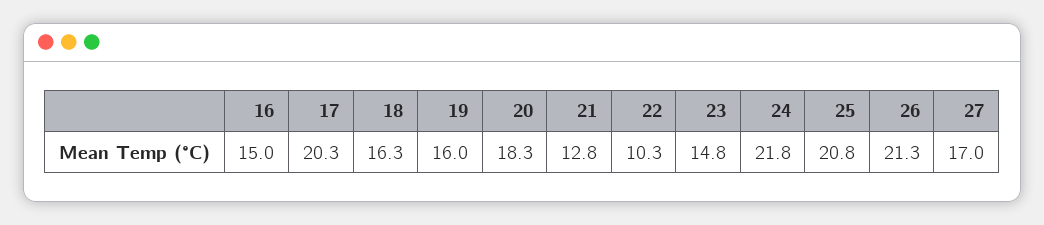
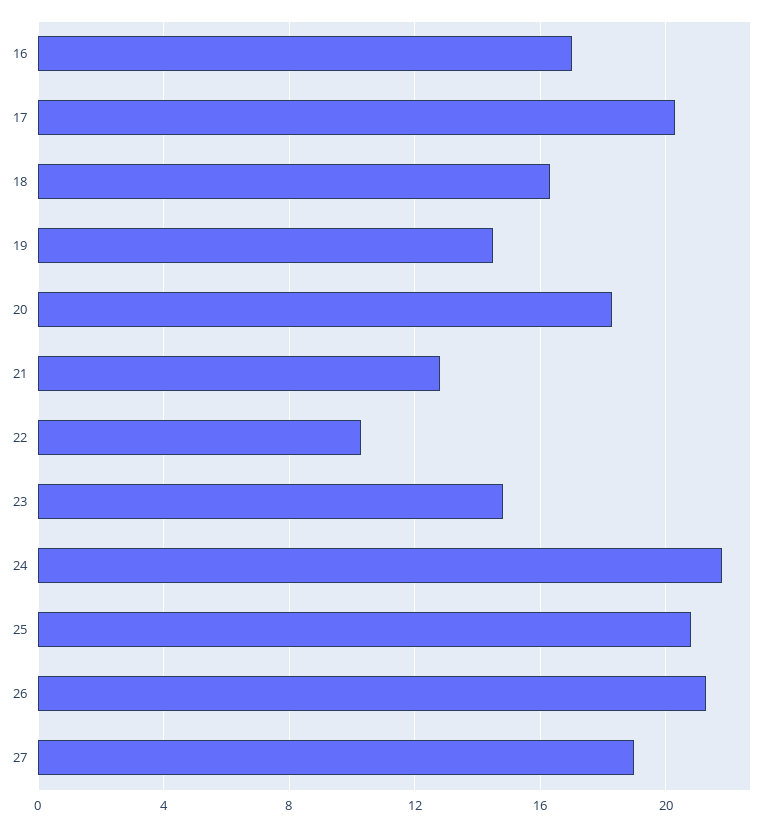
  {
-   "16": 15,
+   "16": 17,
    "17": 20.3,
    "18": 16.3,
-   "19": 16,
+   "19": 14.5,
    "20": 18.3,
    "21": 12.8,
    "22": 10.3,
    "23": 14.8,
    "24": 21.8,
    "25": 20.8,
    "26": 21.3,
-   "27": 17
+   "27": 19
  }

